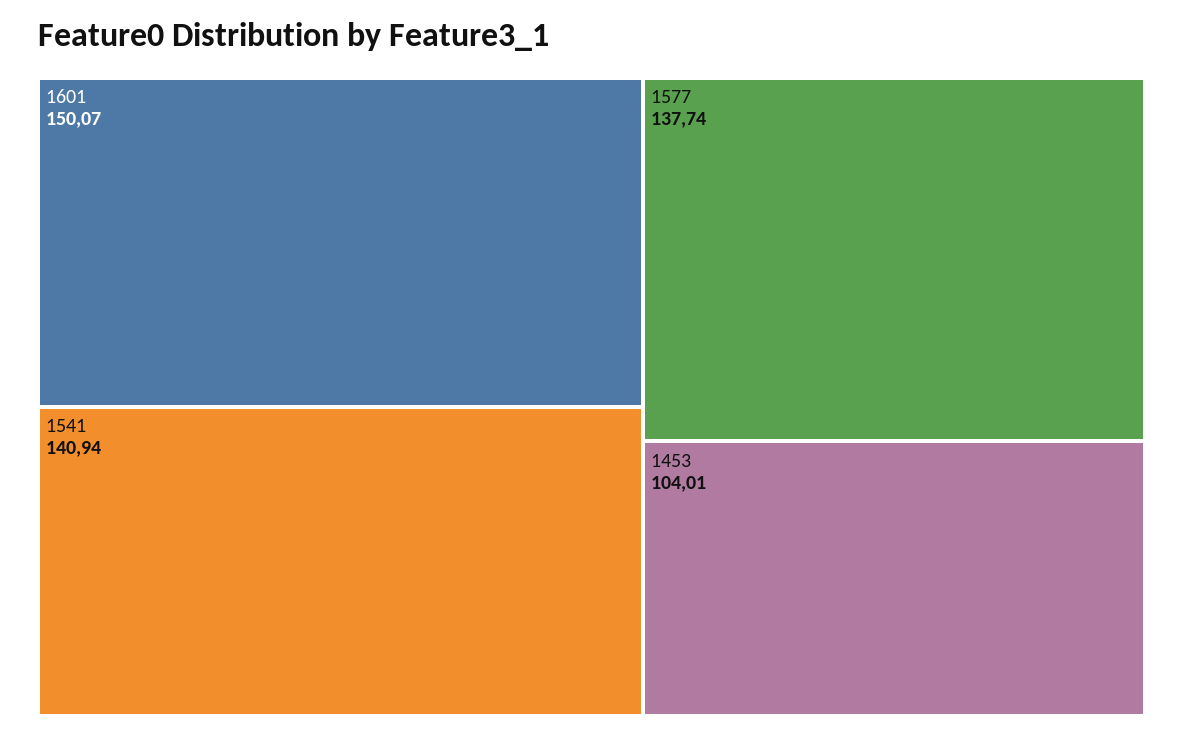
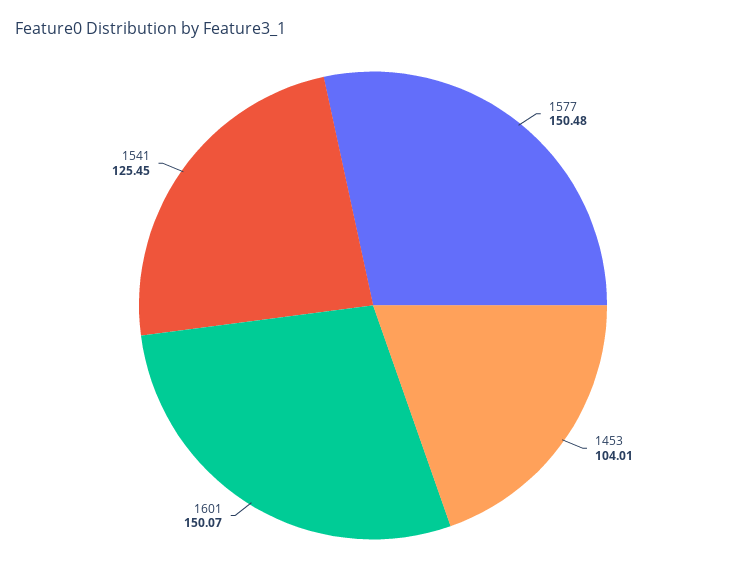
  {
    "1601": 150.07,
-   "1541": 140.94,
+   "1541": 125.45,
-   "1577": 137.74,
+   "1577": 150.48,
    "1453": 104.01
  }

